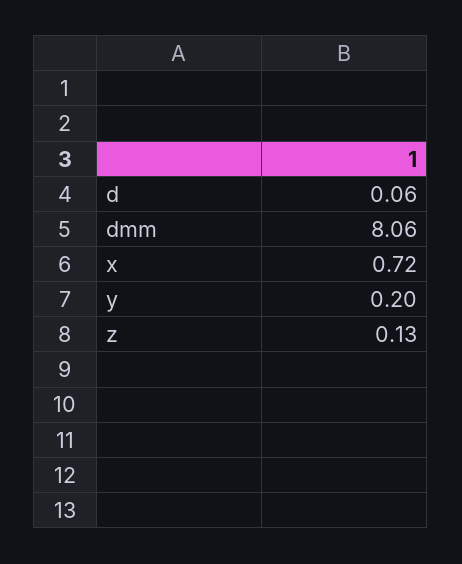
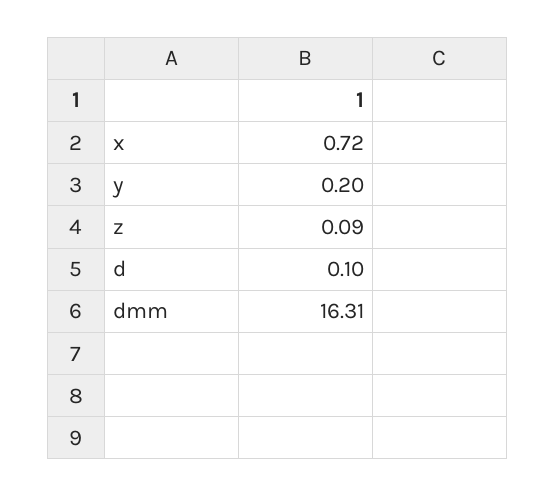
  {
-   "d": 0.06,
+   "d": 0.1,
-   "dmm": 8.06,
+   "dmm": 16.31,
    "x": 0.72,
    "y": 0.2,
-   "z": 0.13
+   "z": 0.09
  }

